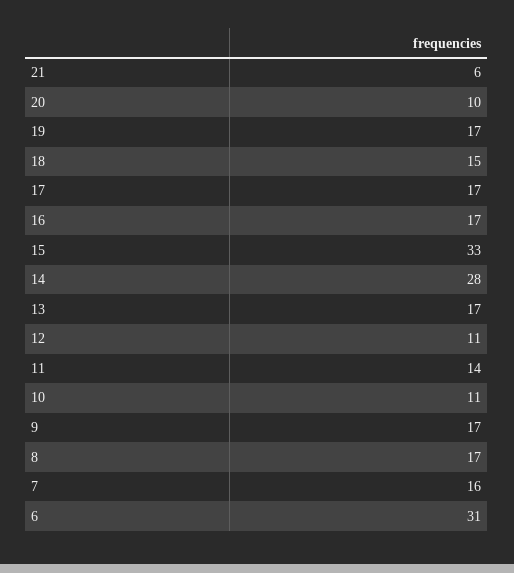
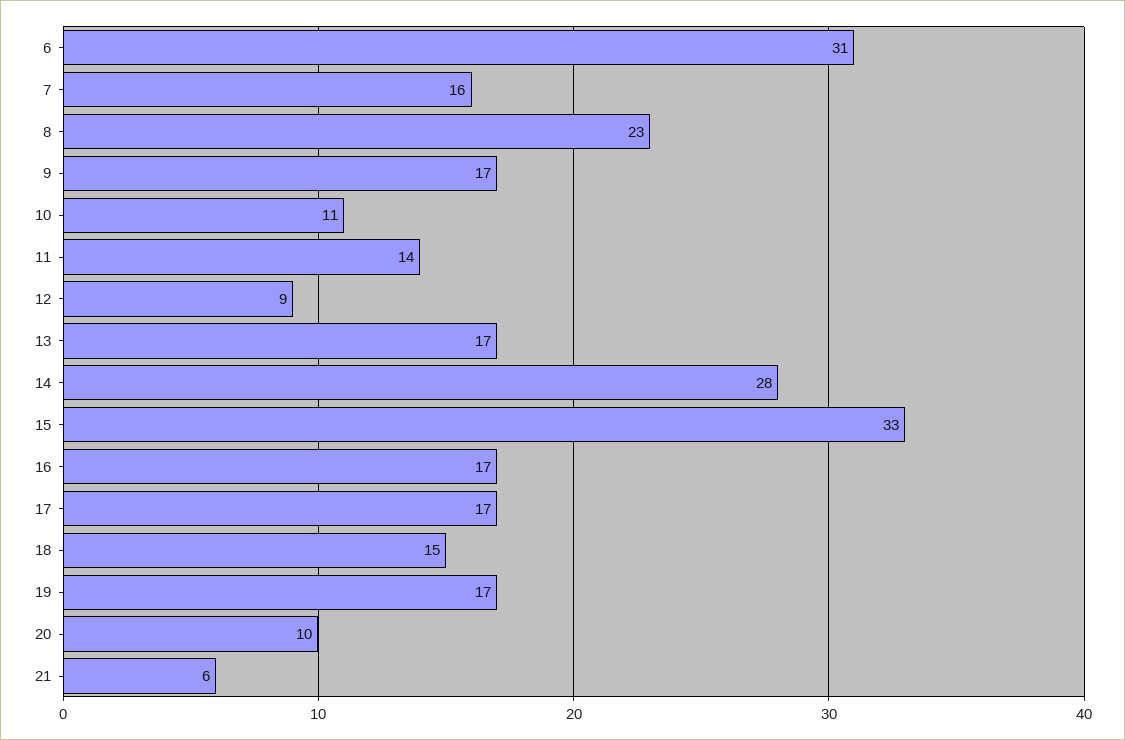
  {
    "21": 6,
    "20": 10,
    "19": 17,
    "18": 15,
    "17": 17,
    "16": 17,
    "15": 33,
    "14": 28,
    "13": 17,
-   "12": 11,
+   "12": 9,
    "11": 14,
    "10": 11,
    "9": 17,
-   "8": 17,
+   "8": 23,
    "7": 16,
    "6": 31
  }

